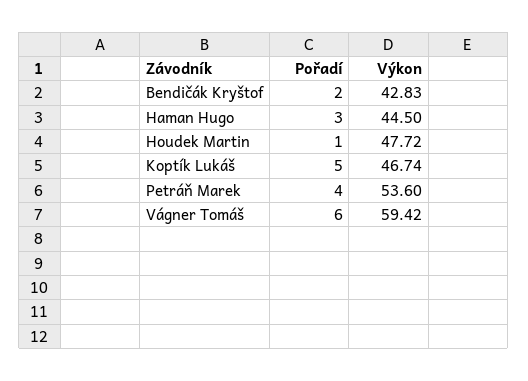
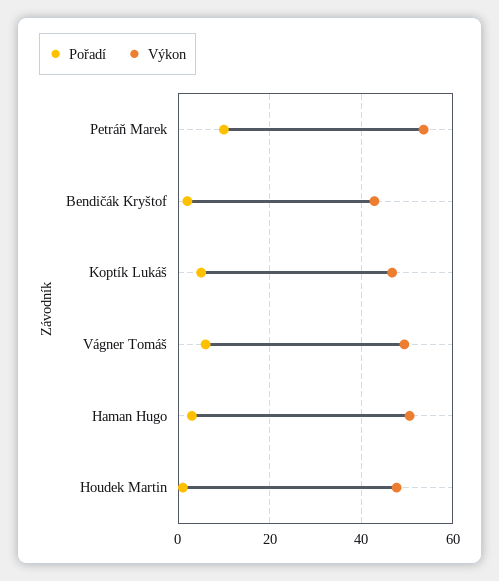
  {
    "Pořadí": {
      "Bendičák Kryštof": 2,
      "Haman Hugo": 3,
      "Houdek Martin": 1,
      "Koptík Lukáš": 5,
-     "Petráň Marek": 4,
+     "Petráň Marek": 10,
      "Vágner Tomáš": 6
    },
    "Výkon": {
      "Bendičák Kryštof": 42.83,
-     "Haman Hugo": 44.5,
+     "Haman Hugo": 50,
      "Houdek Martin": 47.72,
      "Koptík Lukáš": 46.74,
      "Petráň Marek": 53.6,
-     "Vágner Tomáš": 59.42
+     "Vágner Tomáš": 50
    }
  }

